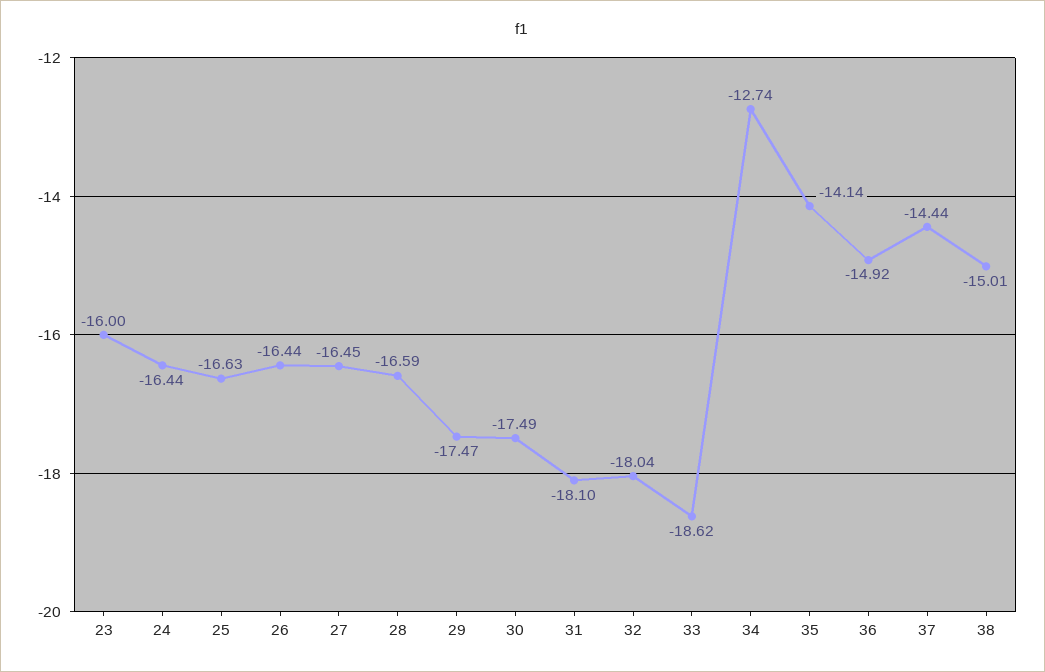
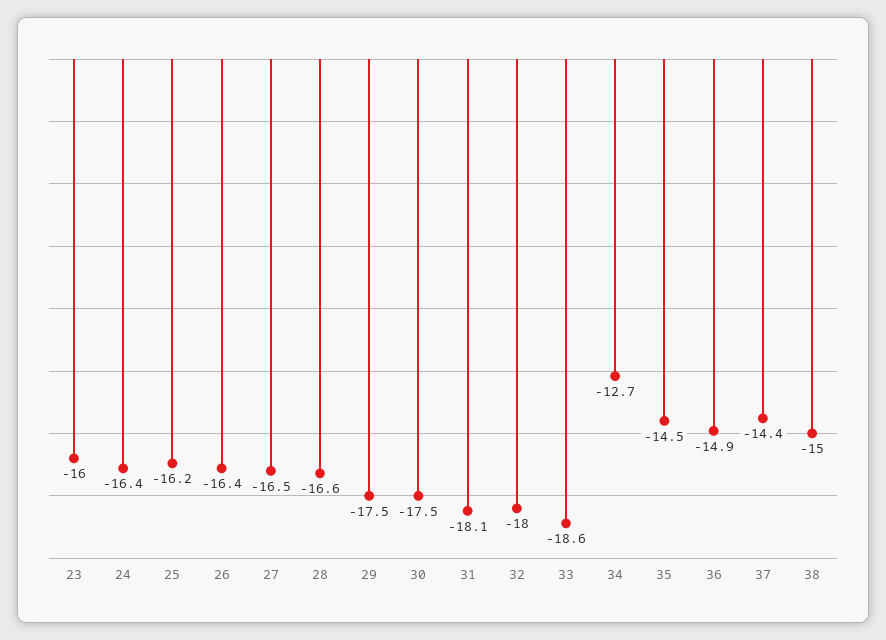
  {
    "23": -16,
    "24": -16.44,
-   "25": -16.63,
+   "25": -16.2,
    "26": -16.44,
    "27": -16.45,
    "28": -16.59,
    "29": -17.47,
    "30": -17.49,
    "31": -18.1,
    "32": -18.04,
    "33": -18.62,
    "34": -12.74,
-   "35": -14.14,
+   "35": -14.5,
    "36": -14.92,
    "37": -14.44,
    "38": -15.01
  }

